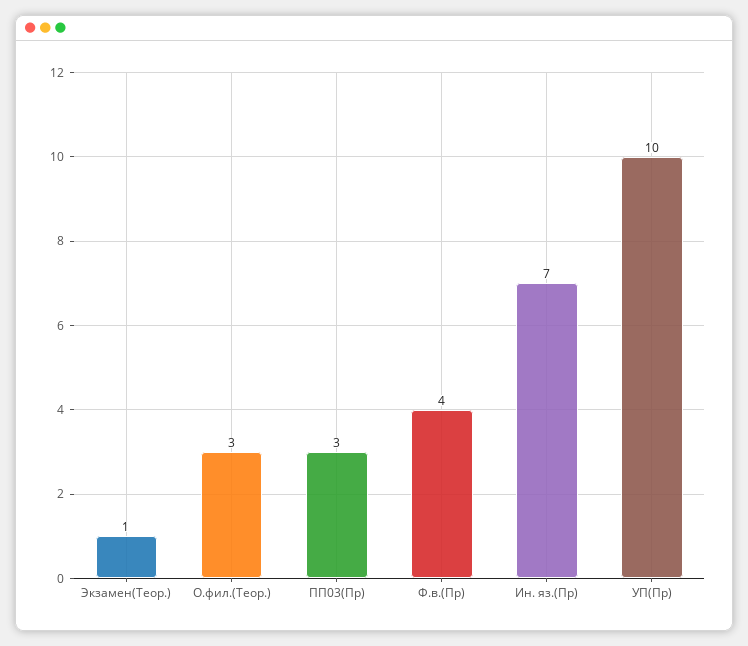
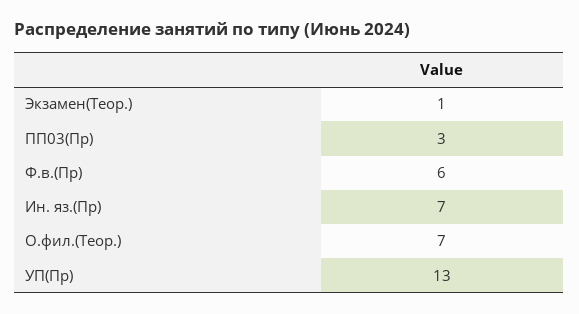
  {
    "Экзамен(Теор.)": 1,
-   "О.фил.(Теор.)": 3,
+   "О.фил.(Теор.)": 7,
    "ПП03(Пр)": 3,
-   "Ф.в.(Пр)": 4,
+   "Ф.в.(Пр)": 6,
    "Ин. яз.(Пр)": 7,
-   "УП(Пр)": 10
+   "УП(Пр)": 13
  }

